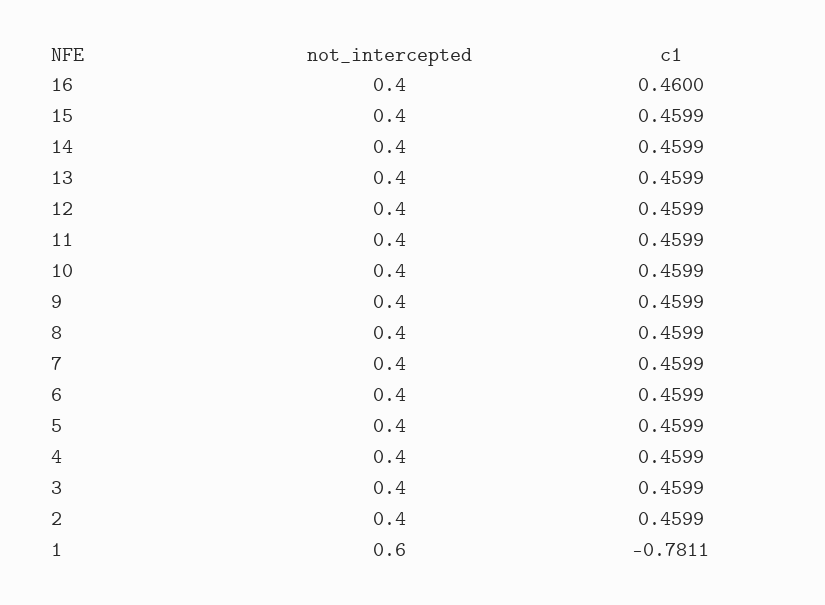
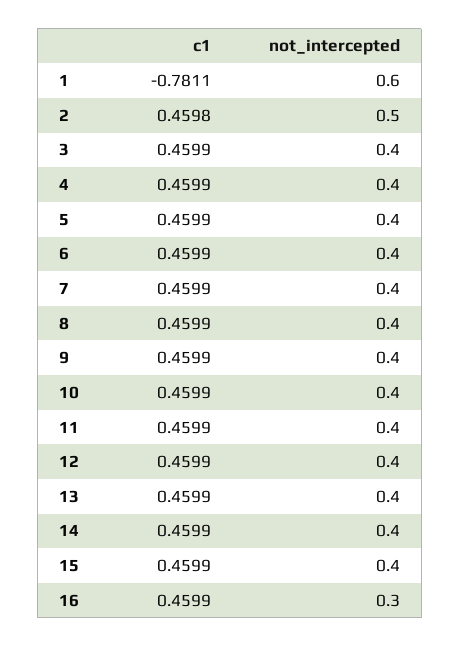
  {
    "not_intercepted": {
-     "16": 0.4,
+     "16": 0.3,
      "15": 0.4,
      "14": 0.4,
      "13": 0.4,
      "12": 0.4,
      "11": 0.4,
      "10": 0.4,
      "9": 0.4,
      "8": 0.4,
      "7": 0.4,
      "6": 0.4,
      "5": 0.4,
      "4": 0.4,
      "3": 0.4,
-     "2": 0.4,
+     "2": 0.5,
      "1": 0.6
    },
    "c1": {
-     "16": 0.46,
+     "16": 0.4599,
      "15": 0.4599,
      "14": 0.4599,
      "13": 0.4599,
      "12": 0.4599,
      "11": 0.4599,
      "10": 0.4599,
      "9": 0.4599,
      "8": 0.4599,
      "7": 0.4599,
      "6": 0.4599,
      "5": 0.4599,
      "4": 0.4599,
      "3": 0.4599,
-     "2": 0.4599,
+     "2": 0.4598,
      "1": -0.7811
    }
  }

